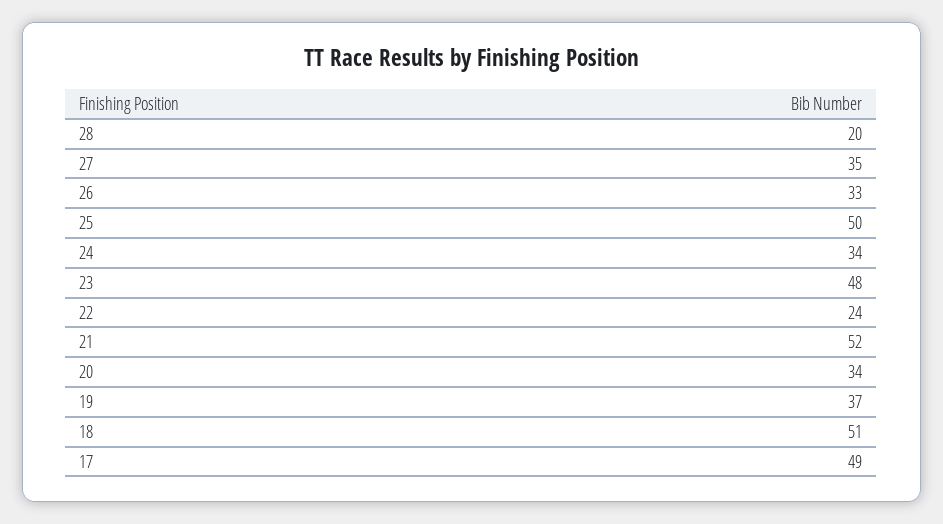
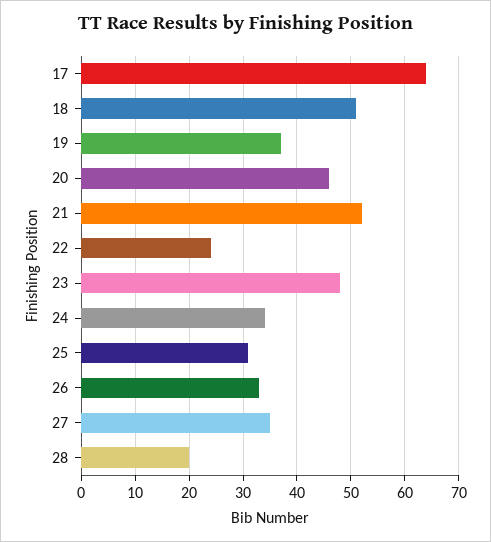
  {
    "28": 20,
    "27": 35,
    "26": 33,
-   "25": 50,
+   "25": 30,
    "24": 34,
    "23": 48,
    "22": 24,
    "21": 52,
-   "20": 34,
+   "20": 45,
    "19": 37,
    "18": 51,
-   "17": 49
+   "17": 65
  }

